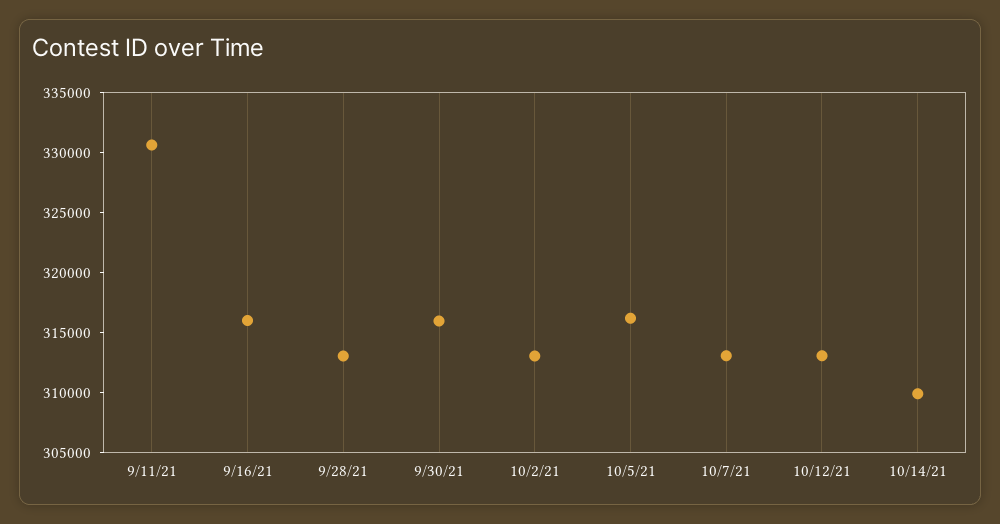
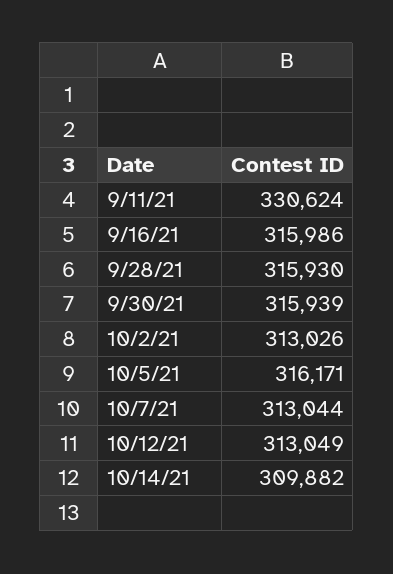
  {
    "9/11/21": 330624,
    "9/16/21": 315986,
-   "9/28/21": 313000,
+   "9/28/21": 315930,
    "9/30/21": 315939,
    "10/2/21": 313026,
    "10/5/21": 316171,
    "10/7/21": 313044,
    "10/12/21": 313049,
    "10/14/21": 309882
  }

